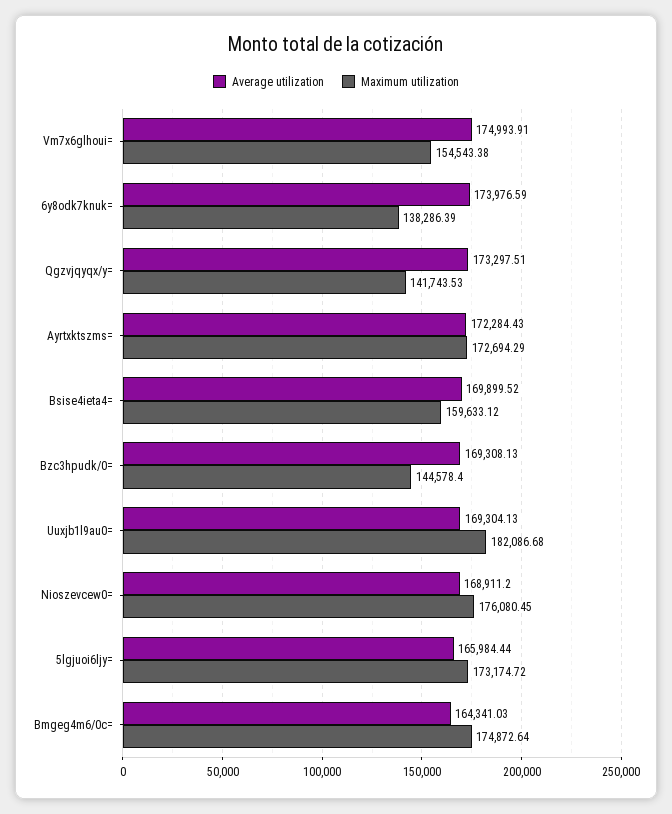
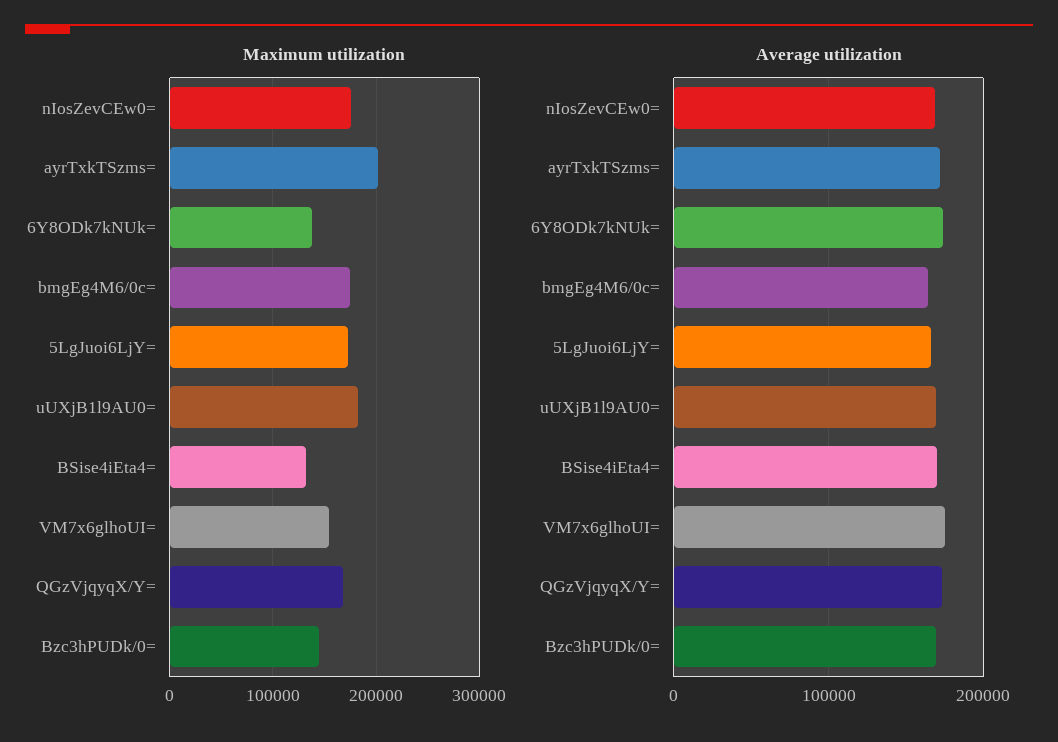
  {
    "Average utilization": {
      "Vm7x6glhoui=": 174993.91,
      "6y8odk7knuk=": 173976.59,
      "Qgzvjqyqx/y=": 173297.51,
      "Ayrtxktszms=": 172284.43,
      "Bsise4ieta4=": 169899.52,
      "Bzc3hpudk/0=": 169308.13,
      "Uuxjb1l9au0=": 169304.13,
      "Nioszevcew0=": 168911.2,
      "5lgjuoi6ljy=": 165984.44,
      "Bmgeg4m6/0c=": 164341.03
    },
    "Maximum utilization": {
      "Vm7x6glhoui=": 154543.38,
      "6y8odk7knuk=": 138286.39,
-     "Qgzvjqyqx/y=": 141743.53,
+     "Qgzvjqyqx/y=": 170000,
-     "Ayrtxktszms=": 172694.29,
+     "Ayrtxktszms=": 200000,
-     "Bsise4ieta4=": 159633.12,
+     "Bsise4ieta4=": 130000,
      "Bzc3hpudk/0=": 144578.4,
      "Uuxjb1l9au0=": 182086.68,
      "Nioszevcew0=": 176080.45,
      "5lgjuoi6ljy=": 173174.72,
      "Bmgeg4m6/0c=": 174872.64
    }
  }

